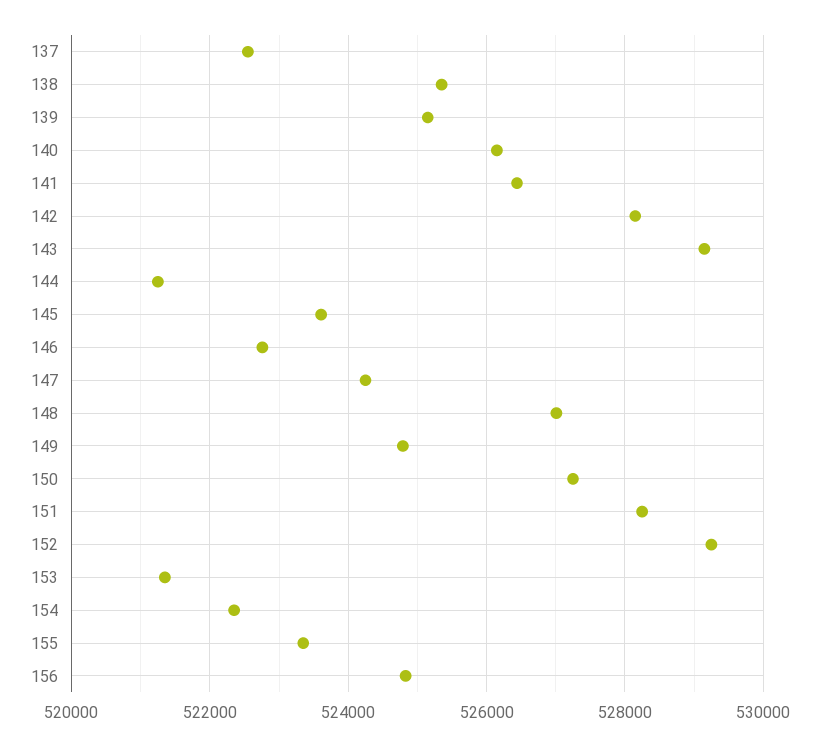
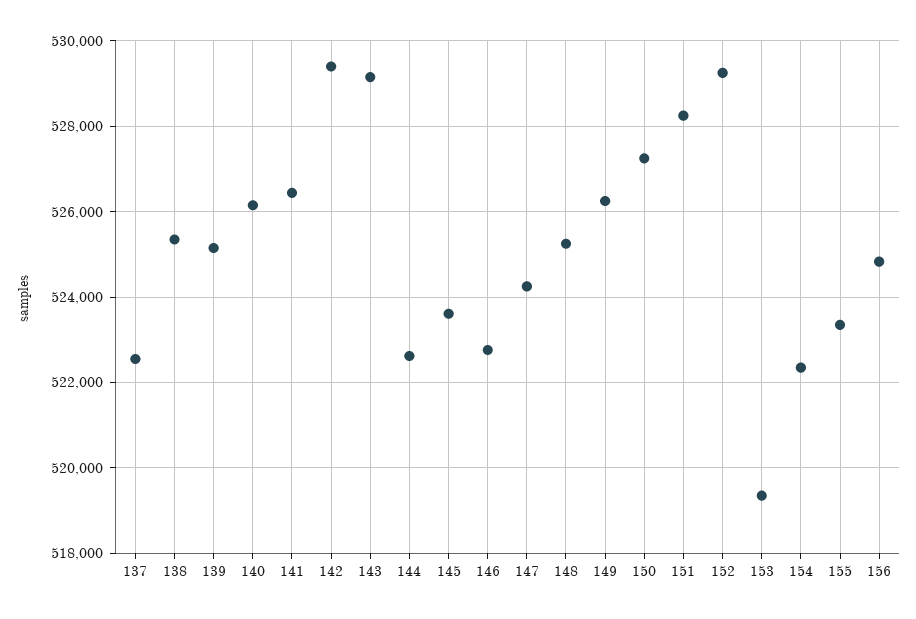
  {
    "137": 522600,
    "138": 525400,
    "139": 525200,
    "140": 526200,
    "141": 526400,
-   "142": 528200,
+   "142": 529400,
    "143": 529200,
-   "144": 521200,
+   "144": 522600,
    "145": 523600,
    "146": 522800,
    "147": 524200,
-   "148": 527000,
+   "148": 525200,
-   "149": 524800,
+   "149": 526200,
    "150": 527200,
    "151": 528200,
    "152": 529200,
-   "153": 521400,
+   "153": 519400,
    "154": 522400,
    "155": 523400,
    "156": 524800
  }

